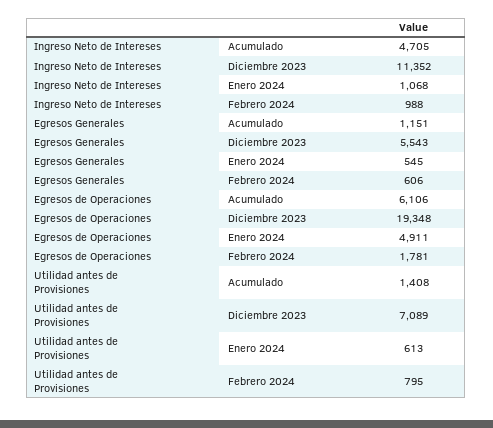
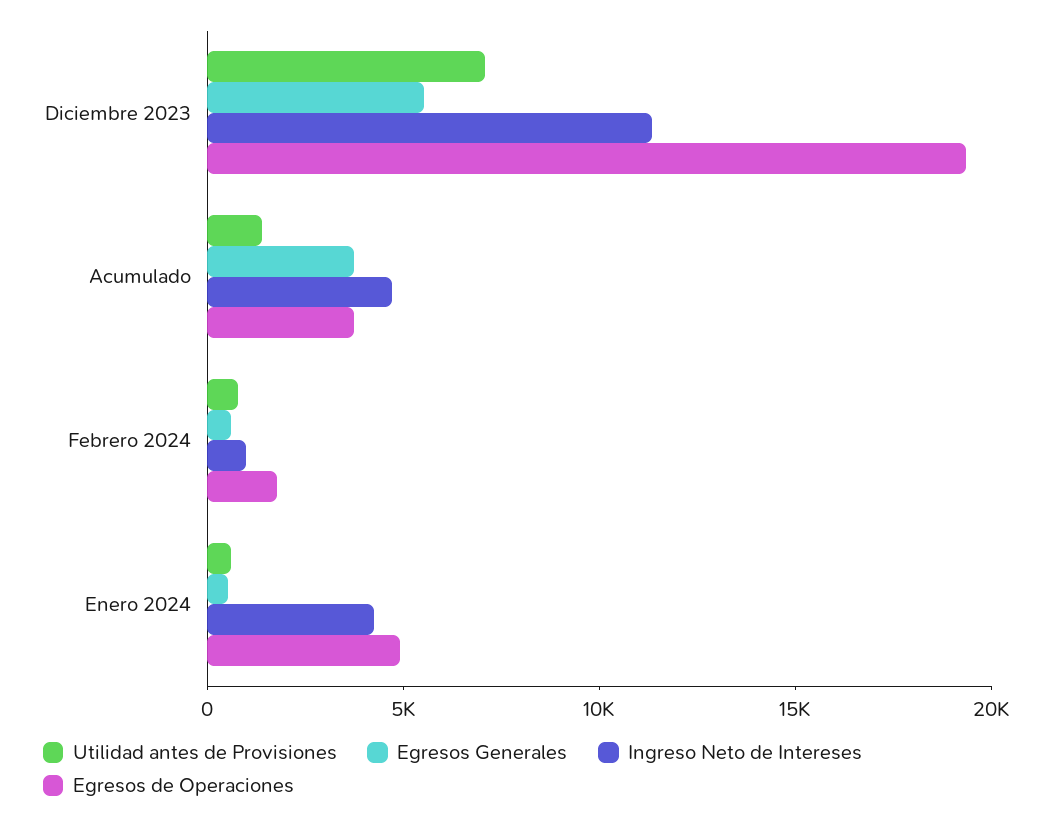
  {
    "Ingreso Neto de Intereses": {
      "Acumulado": 4705,
      "Diciembre 2023": 11352,
-     "Enero 2024": 1068,
+     "Enero 2024": 4000,
      "Febrero 2024": 988
    },
    "Egresos Generales": {
-     "Acumulado": 1151,
+     "Acumulado": 4000,
      "Diciembre 2023": 5543,
      "Enero 2024": 545,
      "Febrero 2024": 606
    },
    "Egresos de Operaciones": {
-     "Acumulado": 6106,
+     "Acumulado": 4000,
      "Diciembre 2023": 19348,
      "Enero 2024": 4911,
      "Febrero 2024": 1781
    },
    "Utilidad antes de Provisiones": {
      "Acumulado": 1408,
      "Diciembre 2023": 7089,
      "Enero 2024": 613,
      "Febrero 2024": 795
    }
  }

